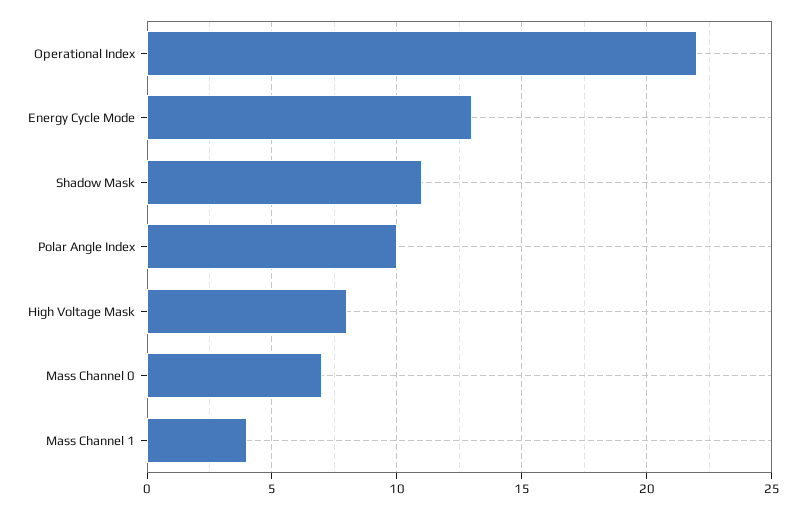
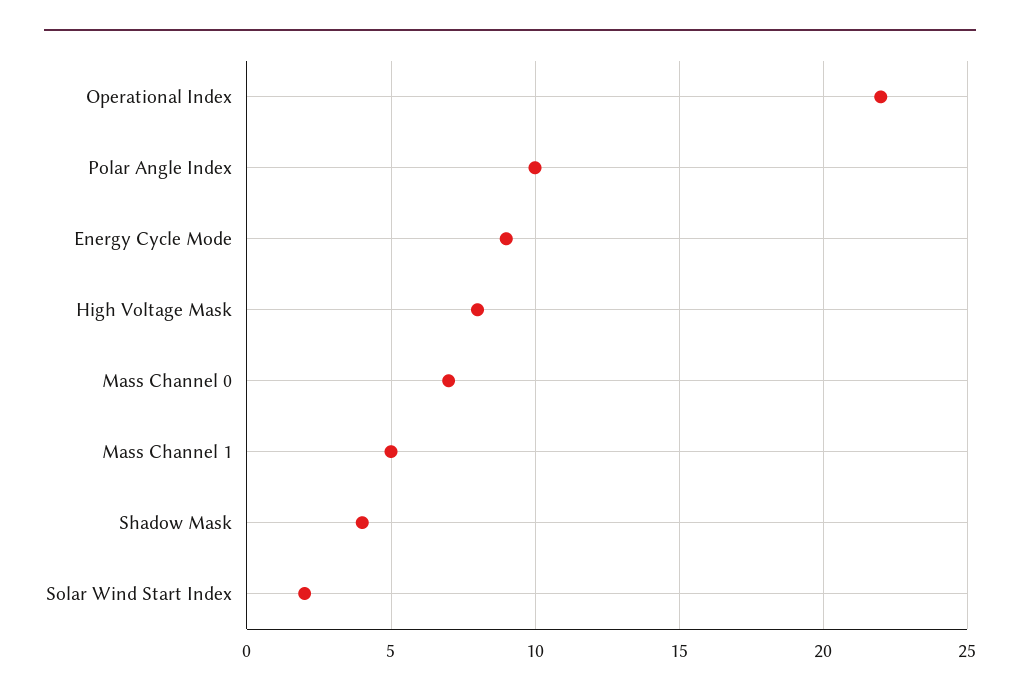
  {
    "Operational Index": 22,
-   "Energy Cycle Mode": 13,
+   "Energy Cycle Mode": 9,
-   "Shadow Mask": 11,
+   "Shadow Mask": 4,
    "Polar Angle Index": 10,
    "High Voltage Mask": 8,
    "Mass Channel 0": 7,
-   "Mass Channel 1": 4
+   "Mass Channel 1": 5,
+   "Solar Wind Start Index": 2
  }

